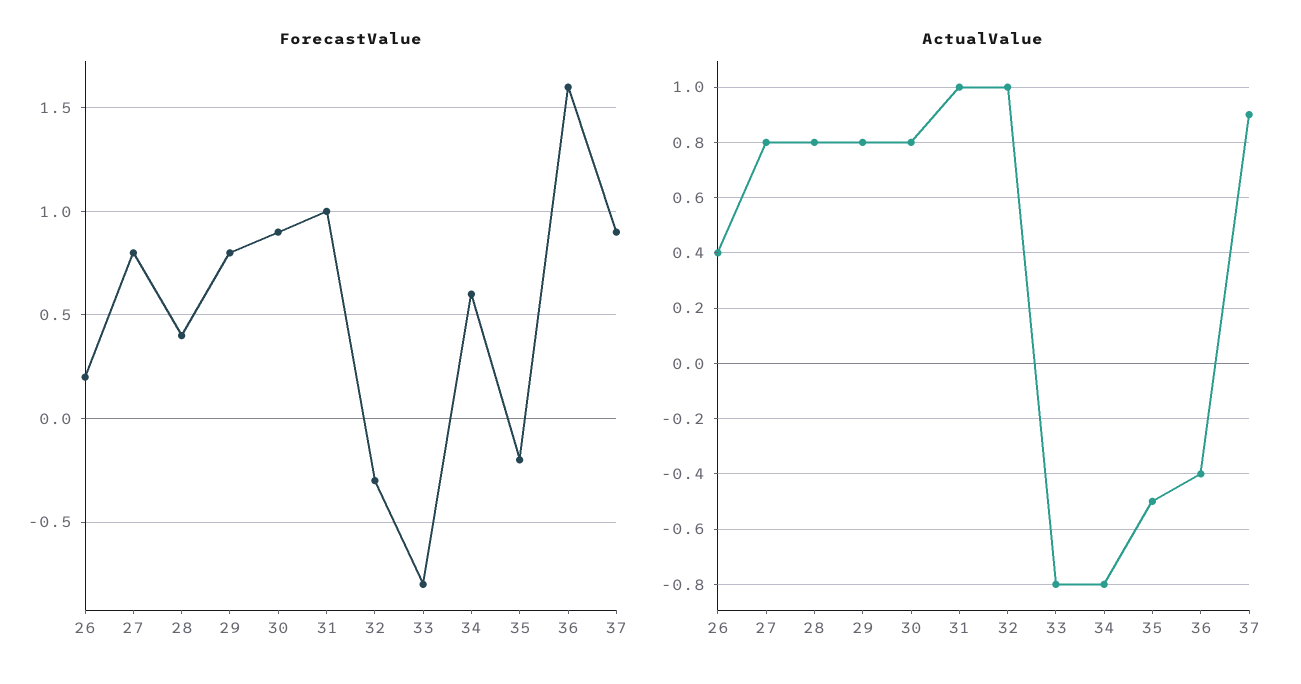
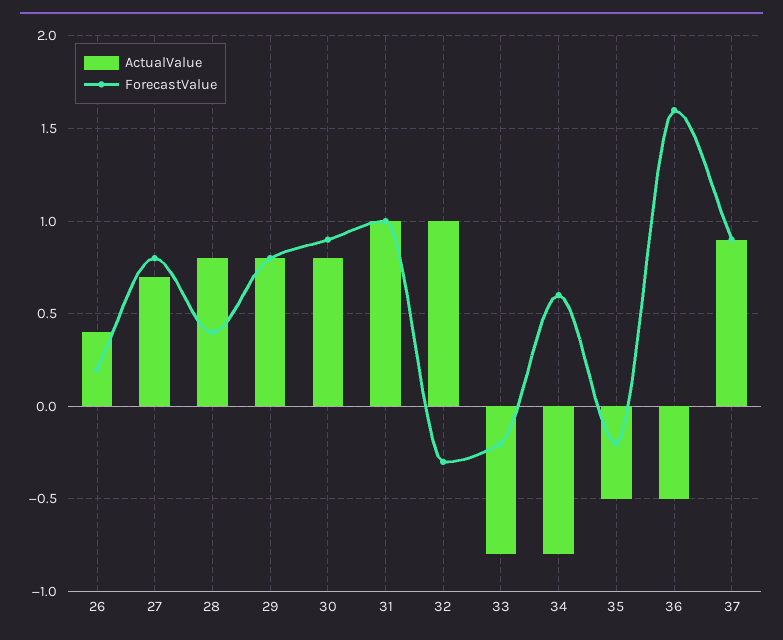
  {
    "ForecastValue": {
      "26": 0.2,
      "27": 0.8,
      "28": 0.4,
      "29": 0.8,
      "30": 0.9,
      "31": 1,
      "32": -0.3,
-     "33": -0.8,
+     "33": -0.2,
      "34": 0.6,
      "35": -0.2,
      "36": 1.6,
      "37": 0.9
    },
    "ActualValue": {
      "26": 0.4,
-     "27": 0.8,
+     "27": 0.7,
      "28": 0.8,
      "29": 0.8,
      "30": 0.8,
      "31": 1,
      "32": 1,
      "33": -0.8,
      "34": -0.8,
      "35": -0.5,
-     "36": -0.4,
+     "36": -0.5,
      "37": 0.9
    }
  }

